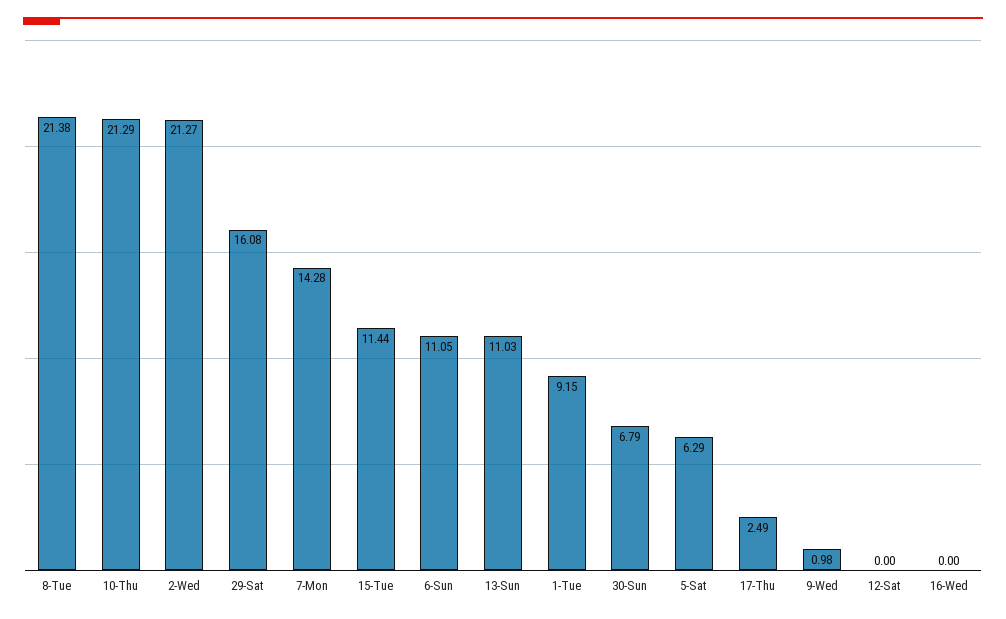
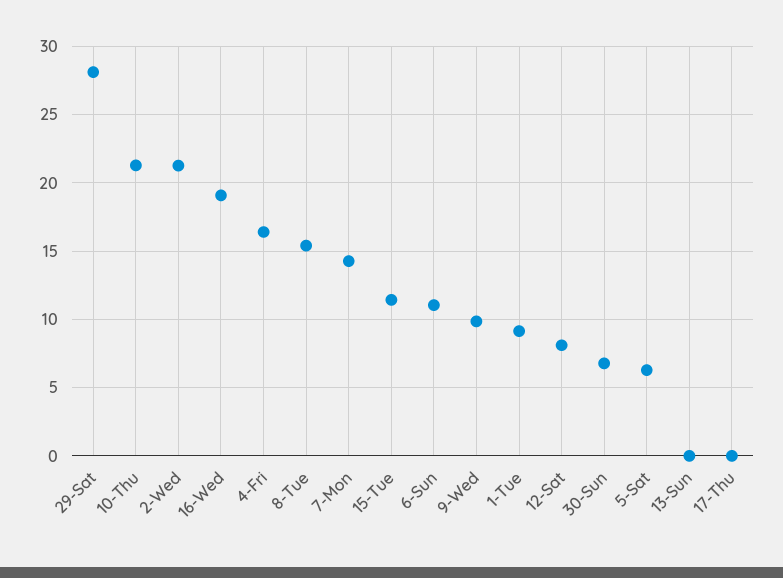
  {
-   "8-Tue": 21.38,
+   "8-Tue": 15.5,
    "10-Thu": 21.29,
    "2-Wed": 21.27,
-   "29-Sat": 16.08,
+   "29-Sat": 28,
    "7-Mon": 14.28,
    "15-Tue": 11.44,
    "6-Sun": 11.05,
-   "13-Sun": 11.03,
+   "13-Sun": 0,
    "1-Tue": 9.15,
    "30-Sun": 6.79,
    "5-Sat": 6.29,
-   "17-Thu": 2.49,
+   "17-Thu": 0,
-   "9-Wed": 0.98,
+   "9-Wed": 10,
-   "12-Sat": 0,
+   "12-Sat": 8,
-   "16-Wed": 0
+   "16-Wed": 19,
+   "4-Fri": 16.5
  }

